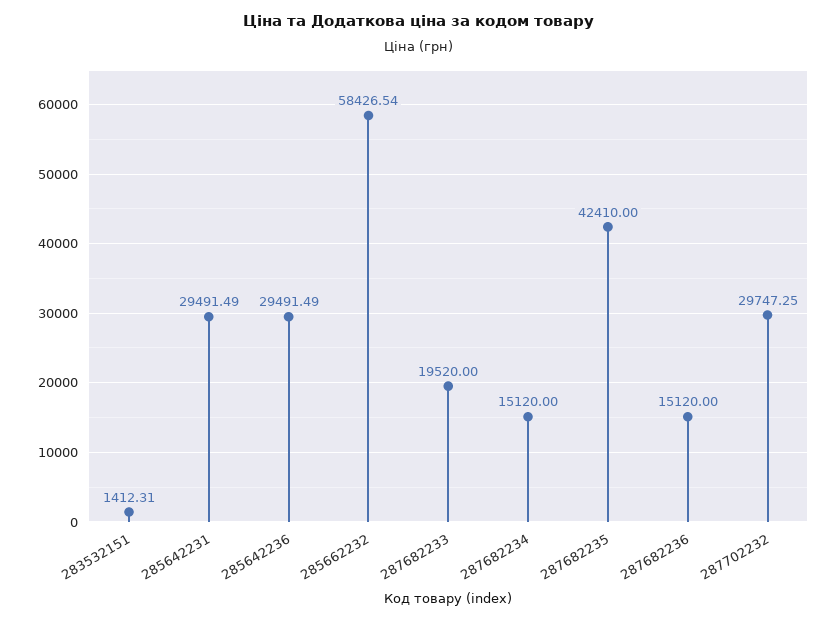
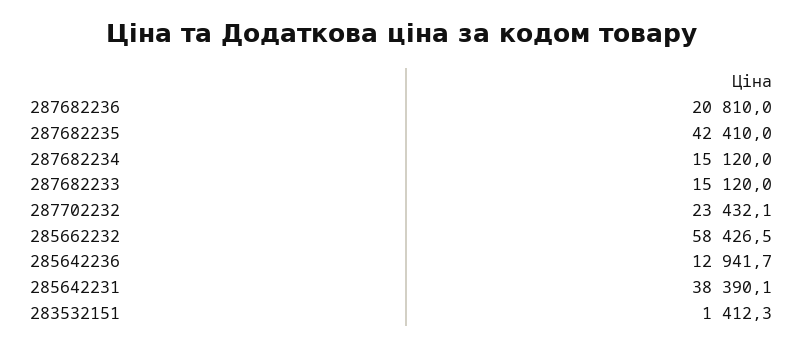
  {
    "283532151": 1412.31,
-   "285642231": 29491.49,
+   "285642231": 38390.1,
-   "285642236": 29491.49,
+   "285642236": 12941.7,
    "285662232": 58426.54,
-   "287682233": 19520,
+   "287682233": 15120,
    "287682234": 15120,
    "287682235": 42410,
-   "287682236": 15120,
+   "287682236": 20810,
-   "287702232": 29747.25
+   "287702232": 23432.1
  }

